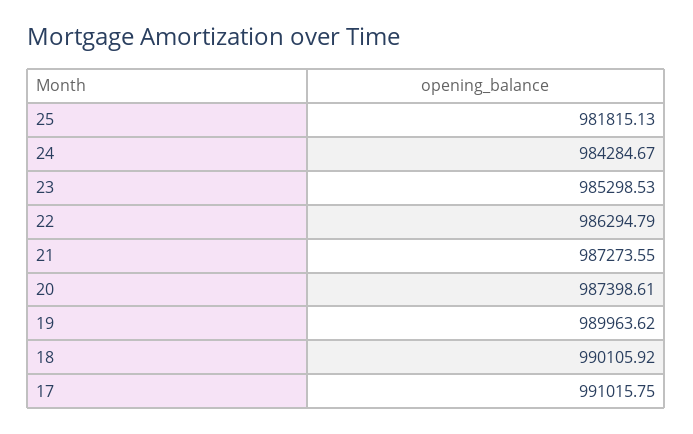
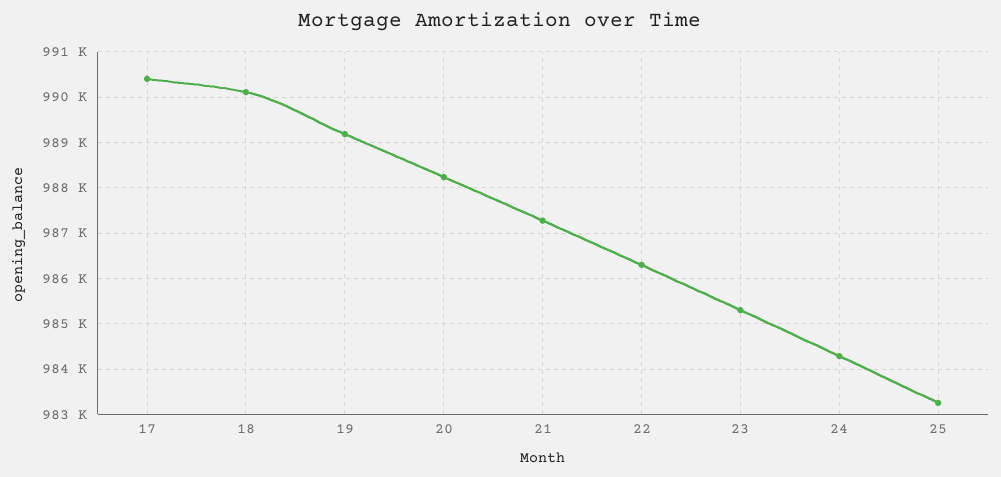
  {
-   "25": 981815.13,
+   "25": 983200,
    "24": 984284.67,
    "23": 985298.53,
    "22": 986294.79,
    "21": 987273.55,
-   "20": 987398.61,
+   "20": 988200,
-   "19": 989963.62,
+   "19": 989200,
    "18": 990105.92,
-   "17": 991015.75
+   "17": 990400
  }

